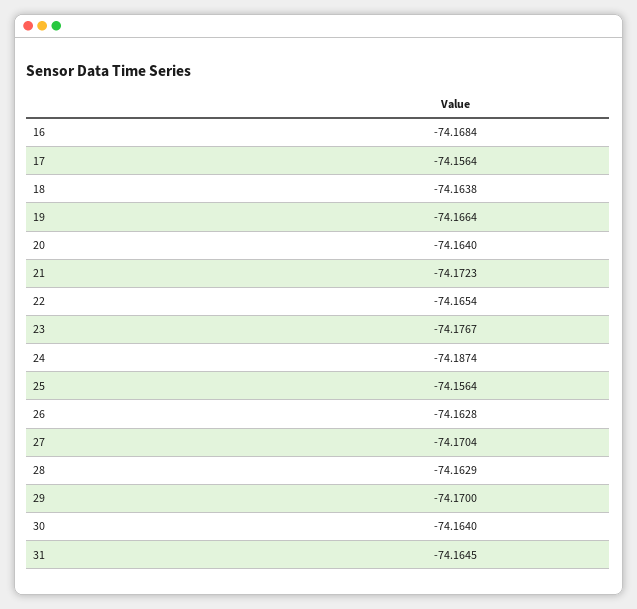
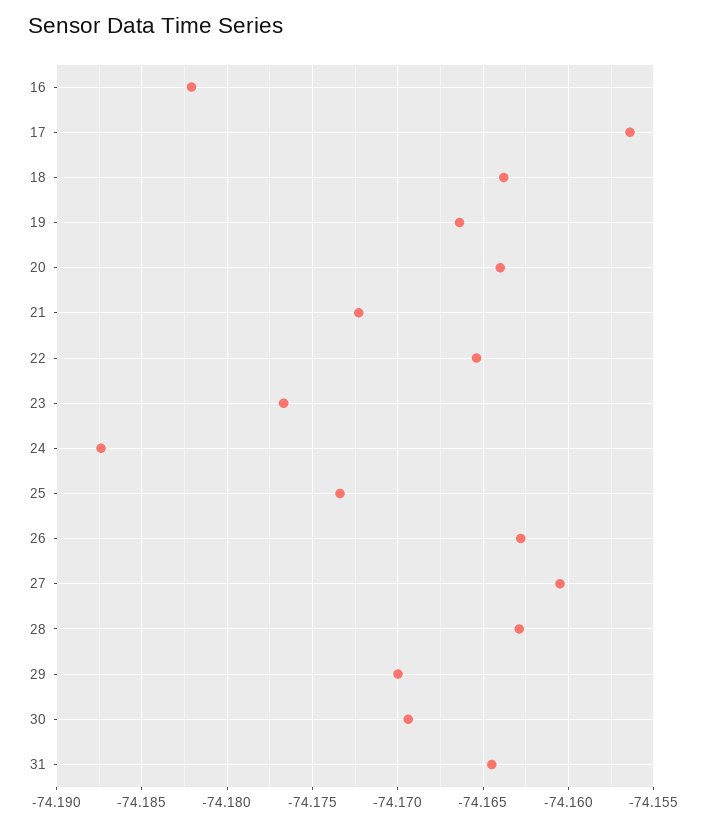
  {
-   "16": -74.1684,
+   "16": -74.182,
    "17": -74.1564,
    "18": -74.1638,
    "19": -74.1664,
    "20": -74.164,
    "21": -74.1723,
    "22": -74.1654,
    "23": -74.1767,
    "24": -74.1874,
-   "25": -74.1564,
+   "25": -74.1735,
    "26": -74.1628,
-   "27": -74.1704,
+   "27": -74.1605,
    "28": -74.1629,
    "29": -74.17,
-   "30": -74.164,
+   "30": -74.1695,
    "31": -74.1645
  }

